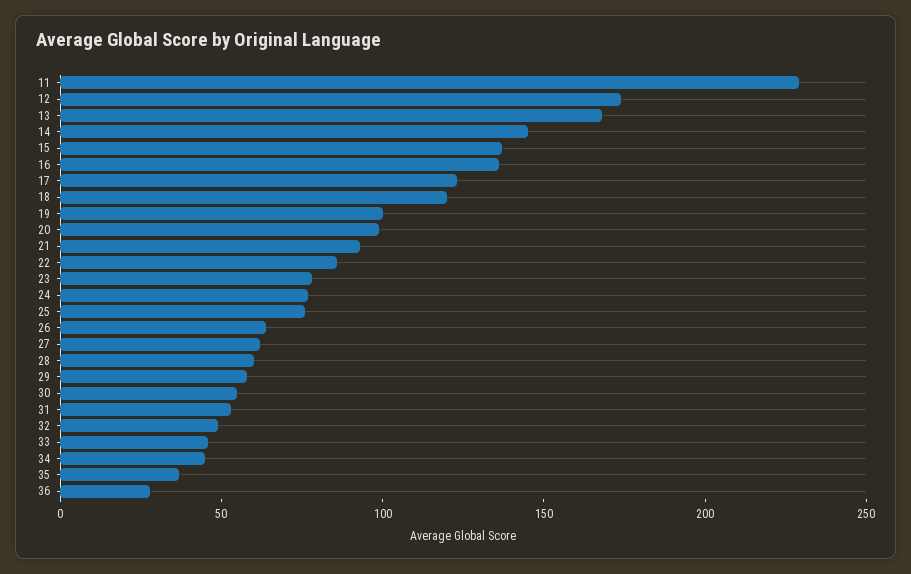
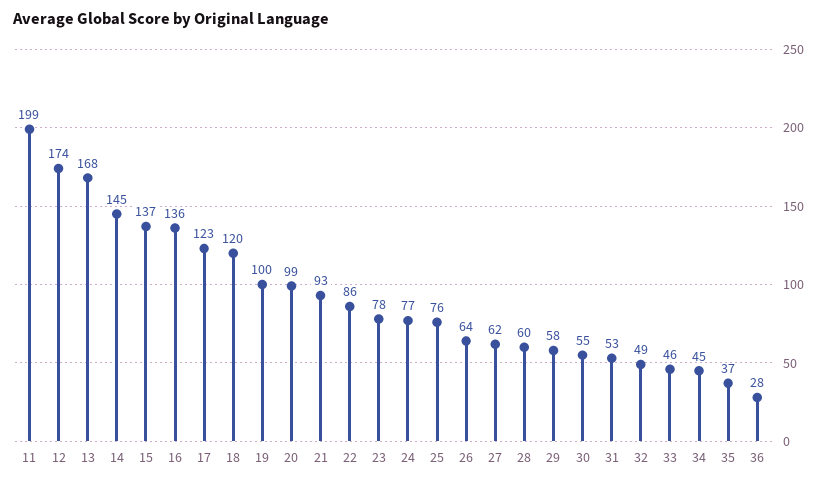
  {
-   "11": 230,
+   "11": 199,
    "12": 174,
    "13": 168,
    "14": 145,
    "15": 137,
    "16": 136,
    "17": 123,
    "18": 120,
    "19": 100,
    "20": 99,
    "21": 93,
    "22": 86,
    "23": 78,
    "24": 77,
    "25": 76,
    "26": 64,
    "27": 62,
    "28": 60,
    "29": 58,
    "30": 55,
    "31": 53,
    "32": 49,
    "33": 46,
    "34": 45,
    "35": 37,
    "36": 28
  }

